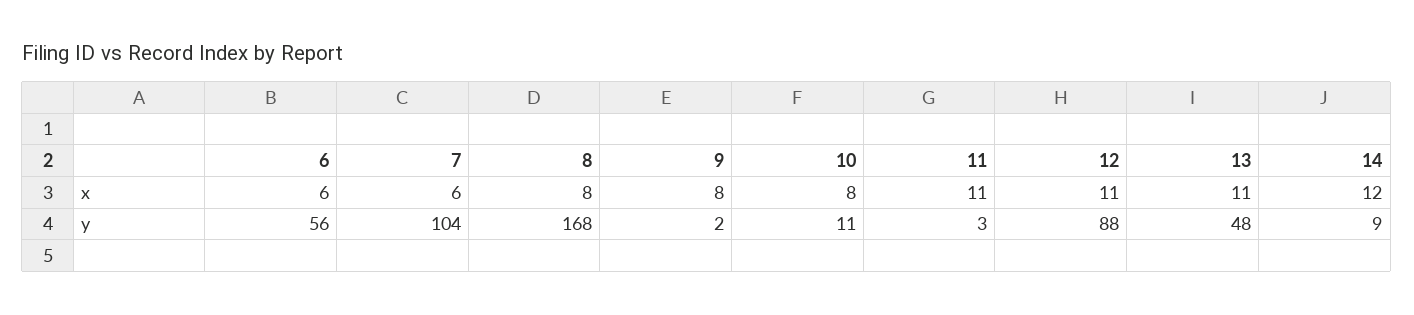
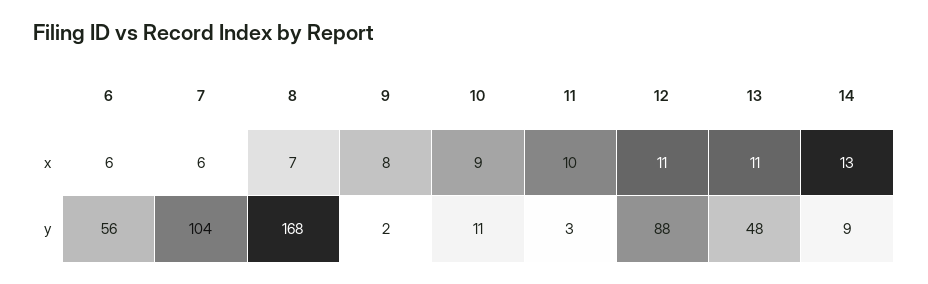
  {
    "6": {
      "x": 6,
      "y": 56
    },
    "7": {
      "x": 6,
      "y": 104
    },
    "8": {
-     "x": 8,
+     "x": 7,
      "y": 168
    },
    "9": {
      "x": 8,
      "y": 2
    },
    "10": {
-     "x": 8,
+     "x": 9,
      "y": 11
    },
    "11": {
-     "x": 11,
+     "x": 10,
      "y": 3
    },
    "12": {
      "x": 11,
      "y": 88
    },
    "13": {
      "x": 11,
      "y": 48
    },
    "14": {
-     "x": 12,
+     "x": 13,
      "y": 9
    }
  }

